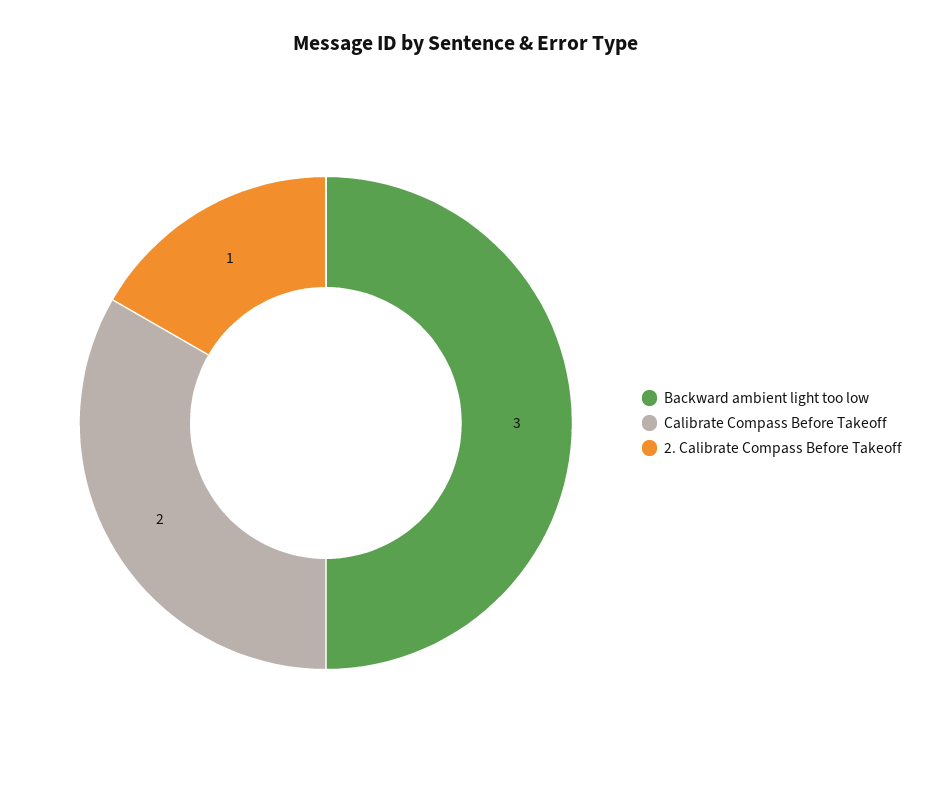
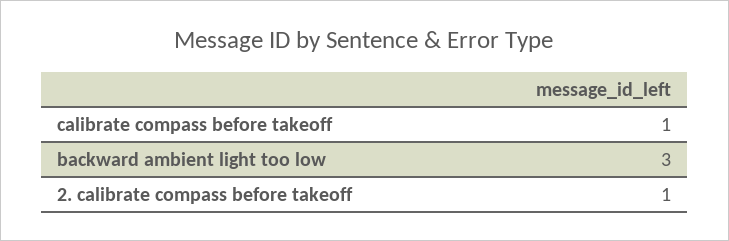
  {
    "Backward ambient light too low": 3,
-   "Calibrate Compass Before Takeoff": 2,
+   "Calibrate Compass Before Takeoff": 1,
    "2. Calibrate Compass Before Takeoff": 1
  }

